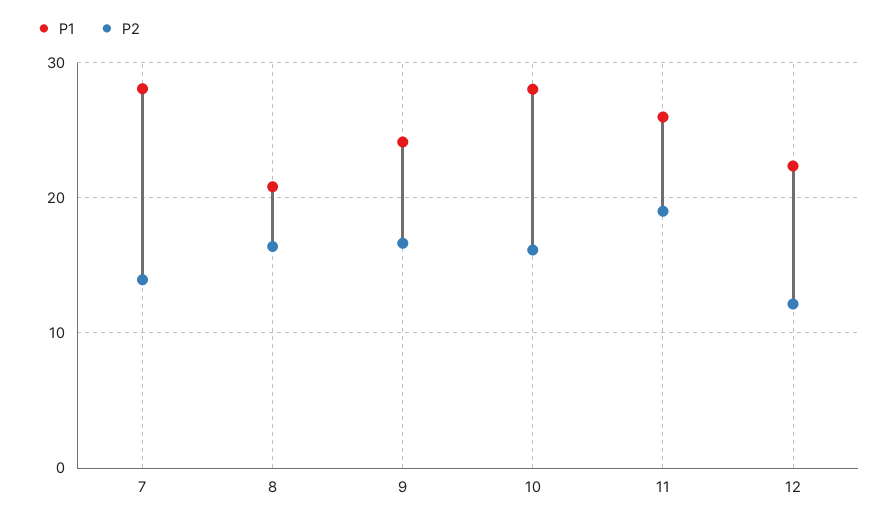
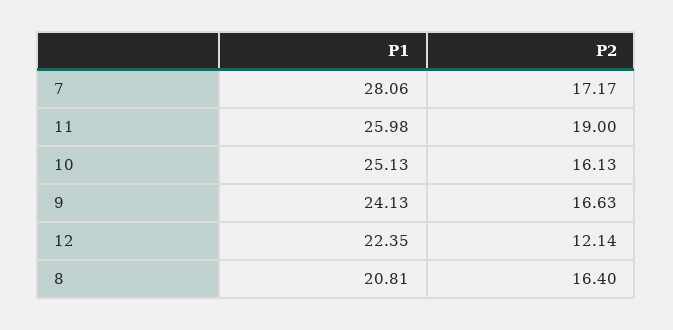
  {
    "P1": {
      "7": 28.06,
      "8": 20.81,
      "9": 24.13,
-     "10": 28,
+     "10": 25.13,
      "11": 25.98,
      "12": 22.35
    },
    "P2": {
-     "7": 14,
+     "7": 17.17,
      "8": 16.4,
      "9": 16.63,
      "10": 16.13,
      "11": 19,
      "12": 12.14
    }
  }

